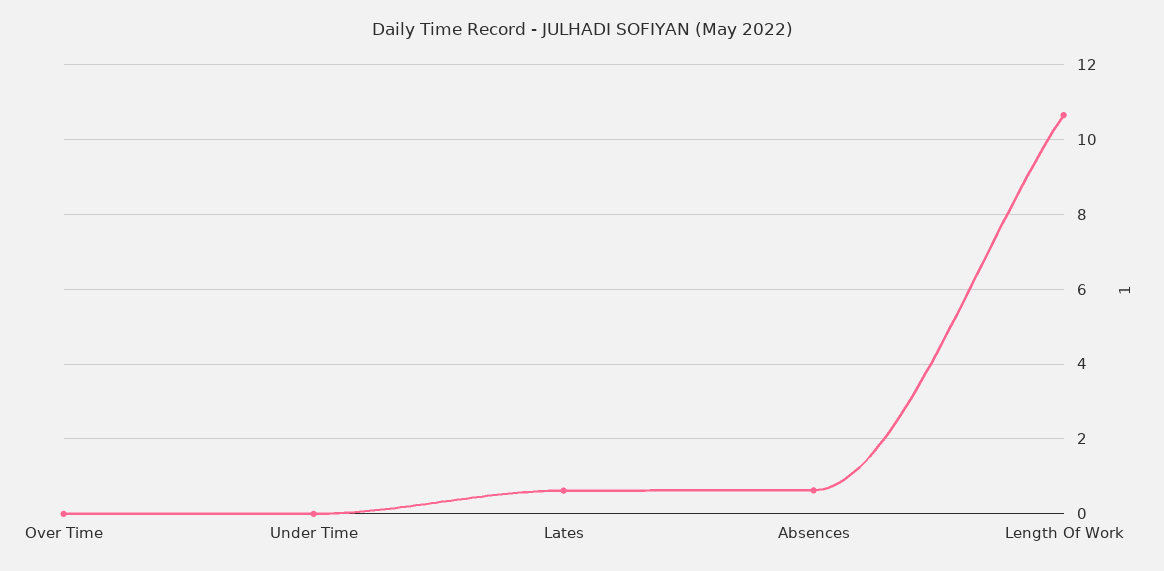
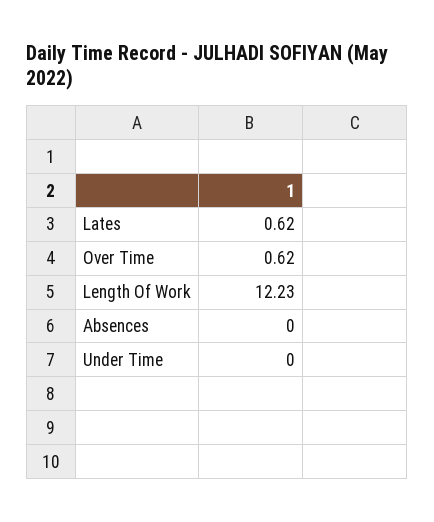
  {
-   "Over Time": 0,
+   "Over Time": 0.62,
    "Under Time": 0,
    "Lates": 0.62,
-   "Absences": 0.6,
+   "Absences": 0,
-   "Length Of Work": 10.6
+   "Length Of Work": 12.23
  }

